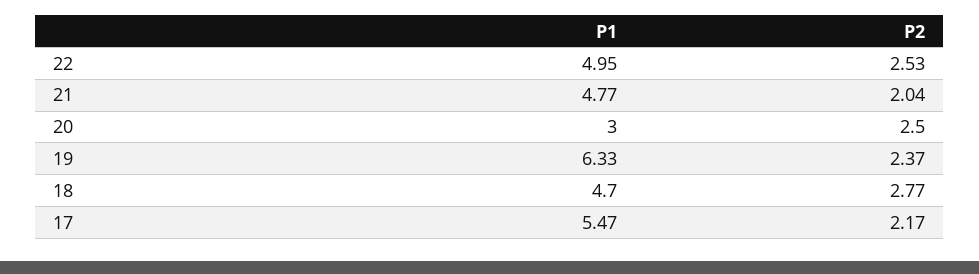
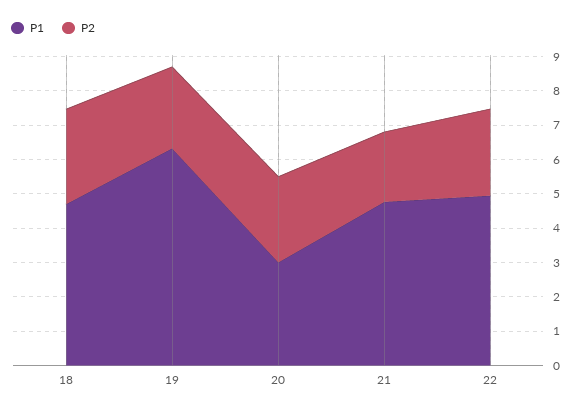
  {
    "P1": {
      "22": 4.95,
      "21": 4.77,
      "20": 3,
      "19": 6.33,
-     "18": 4.7,
+     "18": 4.7
-     "17": 5.47
    },
    "P2": {
      "22": 2.53,
      "21": 2.04,
      "20": 2.5,
      "19": 2.37,
-     "18": 2.77,
+     "18": 2.77
-     "17": 2.17
    }
  }

